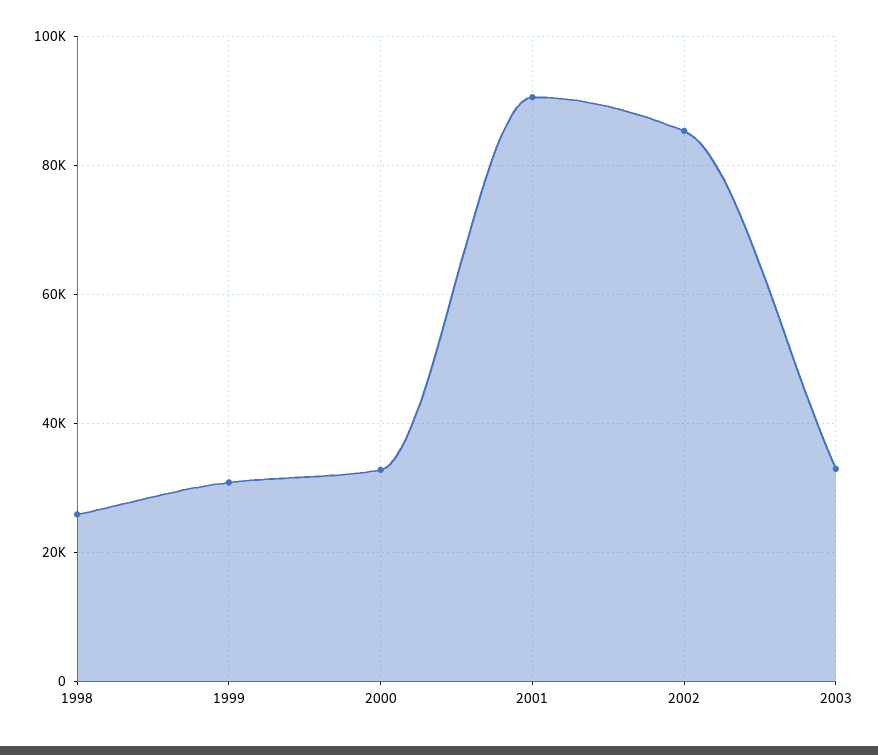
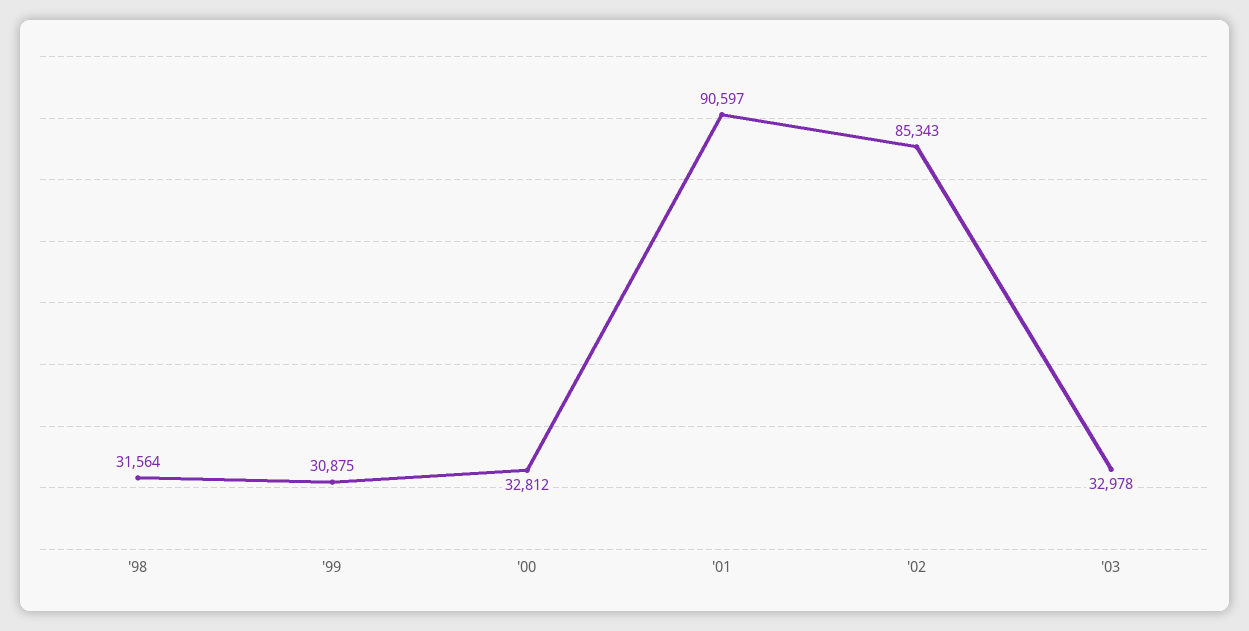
  {
-   "1998": 26000,
+   "1998": 31564,
    "1999": 30875,
    "2000": 32812,
    "2001": 90597,
    "2002": 85343,
    "2003": 32978
  }

